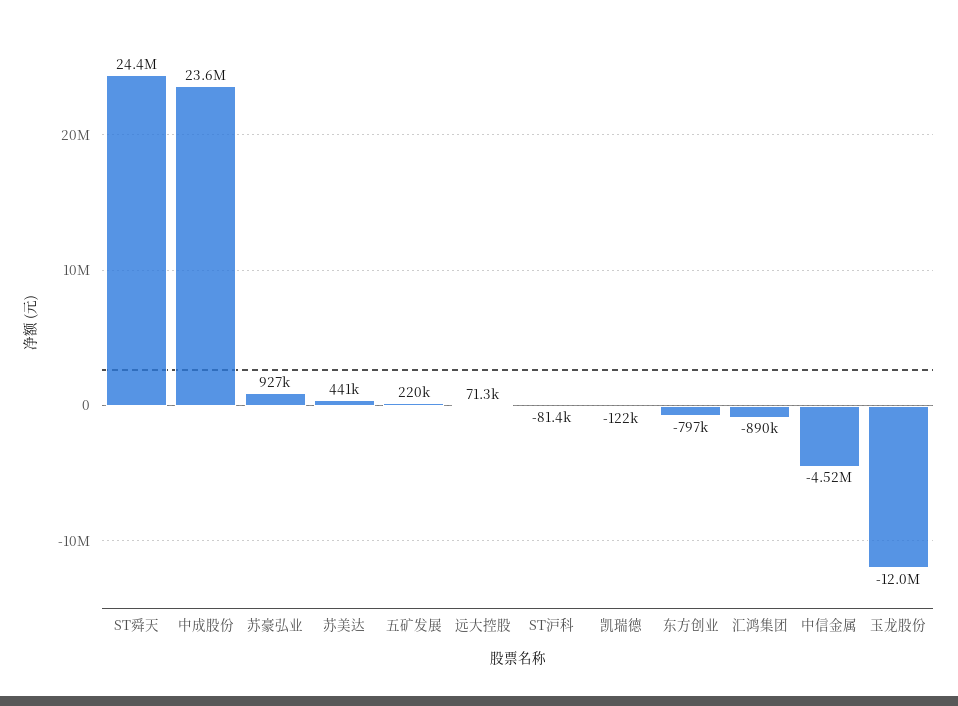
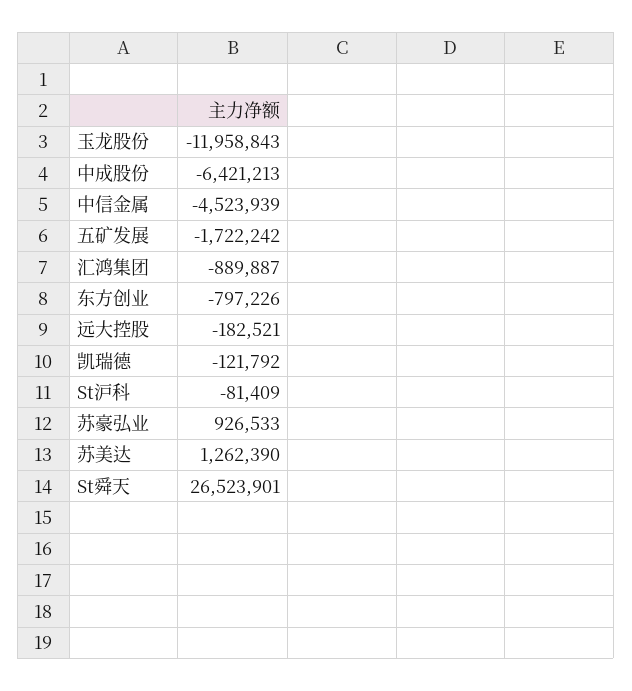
  {
-   "ST舜天": 24400000,
+   "ST舜天": 26523901,
-   "中成股份": 23600000,
+   "中成股份": -6421213,
    "苏豪弘业": 926533,
-   "苏美达": 441000,
+   "苏美达": 1262390,
-   "五矿发展": 220000,
+   "五矿发展": -1722242,
-   "远大控股": 71300,
+   "远大控股": -182521,
    "ST沪科": -81409,
    "凯瑞德": -121792,
    "东方创业": -797226,
    "汇鸿集团": -889887,
    "中信金属": -4523939,
    "玉龙股份": -11958843
  }

